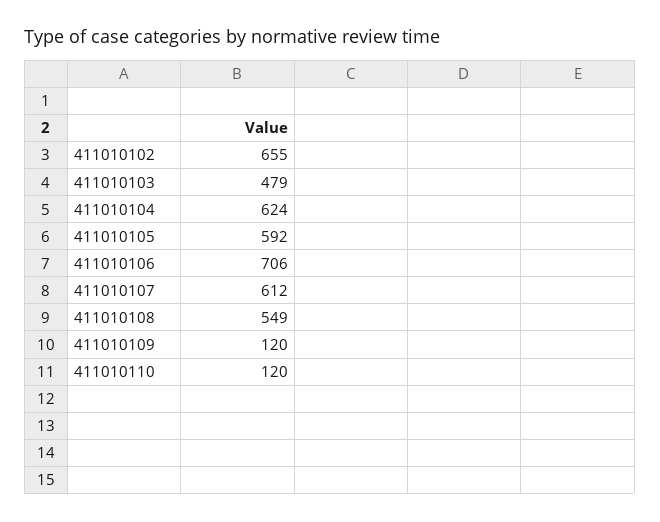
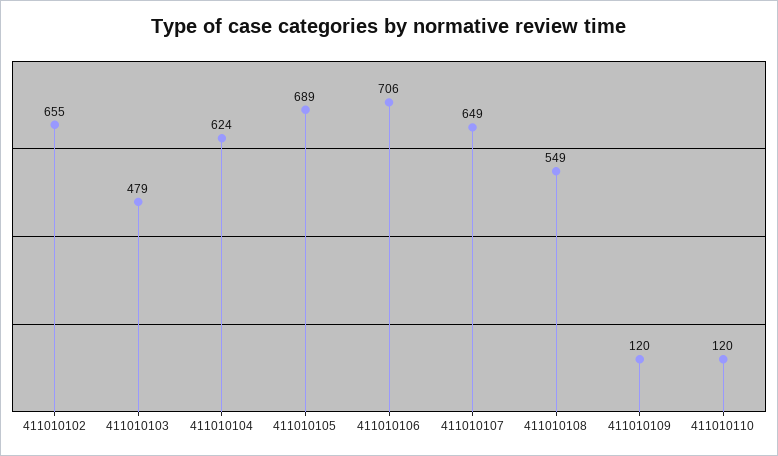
  {
    "411010102": 655,
    "411010103": 479,
    "411010104": 624,
-   "411010105": 592,
+   "411010105": 689,
    "411010106": 706,
-   "411010107": 612,
+   "411010107": 649,
    "411010108": 549,
    "411010109": 120,
    "411010110": 120
  }

